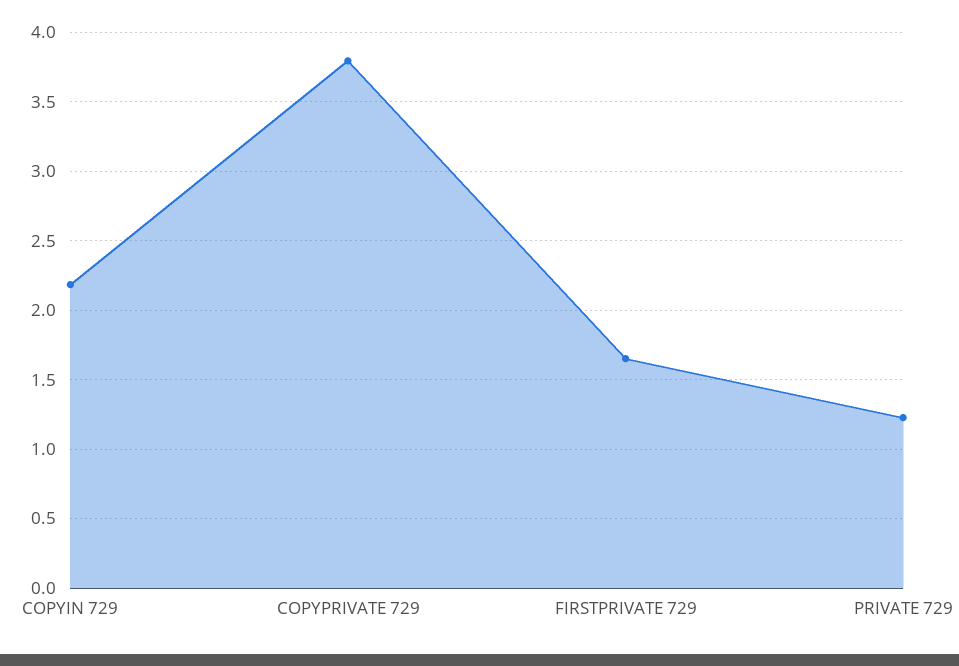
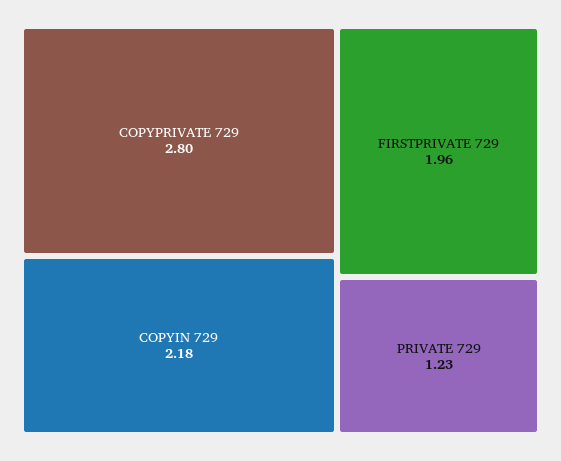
  {
    "COPYIN 729": 2.18,
-   "COPYPRIVATE 729": 3.8,
+   "COPYPRIVATE 729": 2.8,
-   "FIRSTPRIVATE 729": 1.65,
+   "FIRSTPRIVATE 729": 1.96,
    "PRIVATE 729": 1.23
  }

